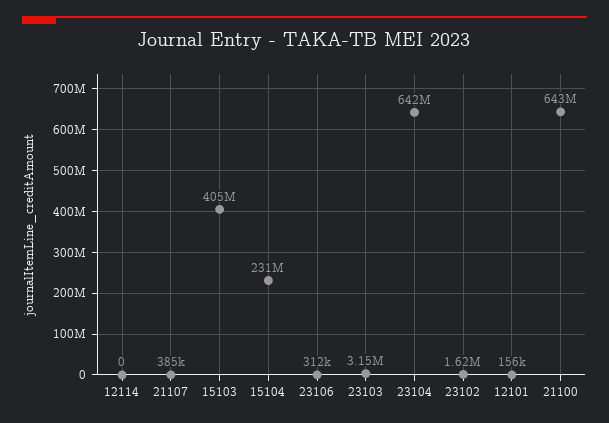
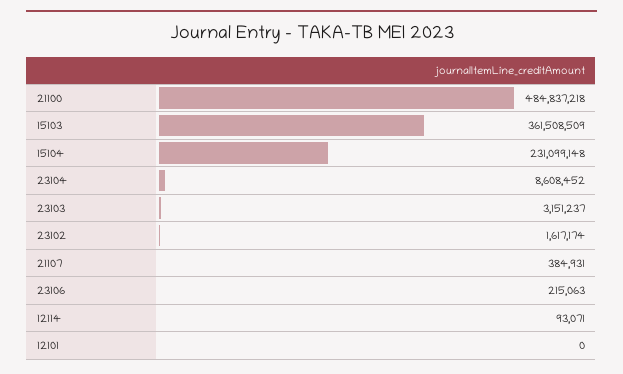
  {
-   "12114": 0,
+   "12114": 93071,
    "21107": 384931,
-   "15103": 405000000,
+   "15103": 361508509,
    "15104": 231099148,
-   "23106": 312000,
+   "23106": 215063,
    "23103": 3151237,
-   "23104": 642000000,
+   "23104": 8608452,
    "23102": 1617174,
-   "12101": 156000,
+   "12101": 0,
-   "21100": 643000000
+   "21100": 484837218
  }

